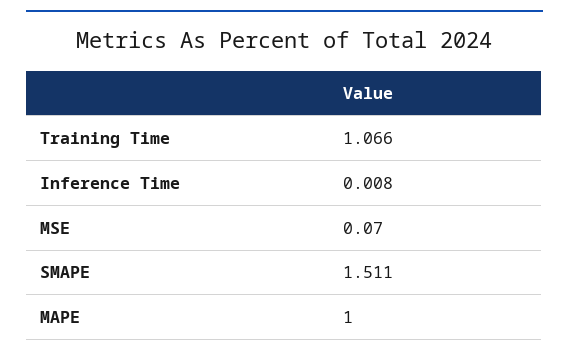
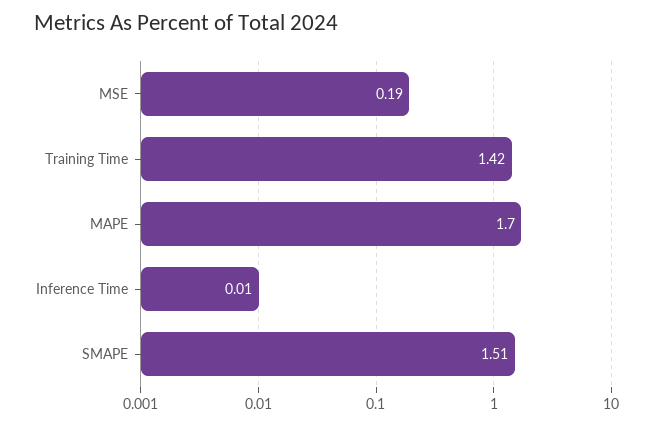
  {
-   "Training Time": 1.066,
+   "Training Time": 1.42,
    "Inference Time": 0.008,
-   "MSE": 0.07,
+   "MSE": 0.19,
    "SMAPE": 1.511,
-   "MAPE": 1
+   "MAPE": 1.7
  }

